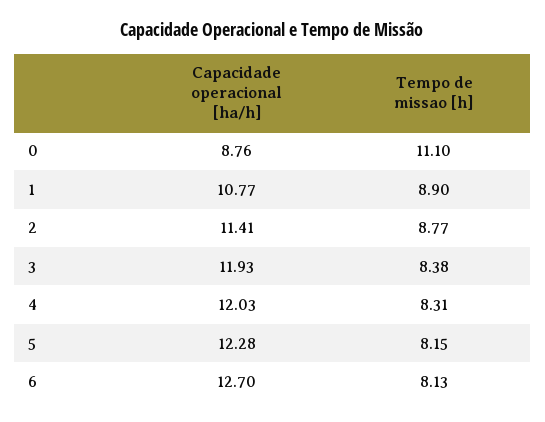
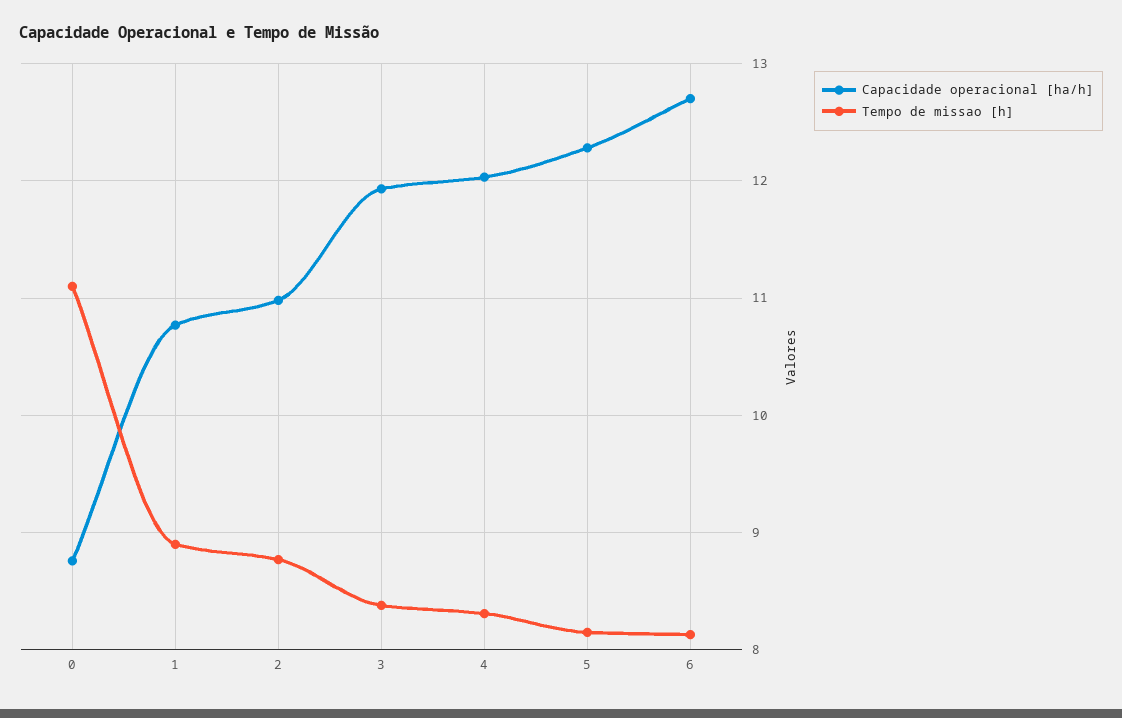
  {
    "Capacidade operacional [ha/h]": {
      "0": 8.76,
      "1": 10.77,
-     "2": 11.41,
+     "2": 11,
      "3": 11.93,
      "4": 12.03,
      "5": 12.28,
      "6": 12.7
    },
    "Tempo de missao [h]": {
      "0": 11.1,
      "1": 8.9,
      "2": 8.77,
      "3": 8.38,
      "4": 8.31,
      "5": 8.15,
      "6": 8.13
    }
  }

